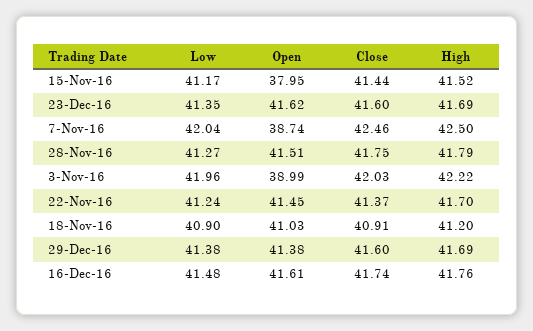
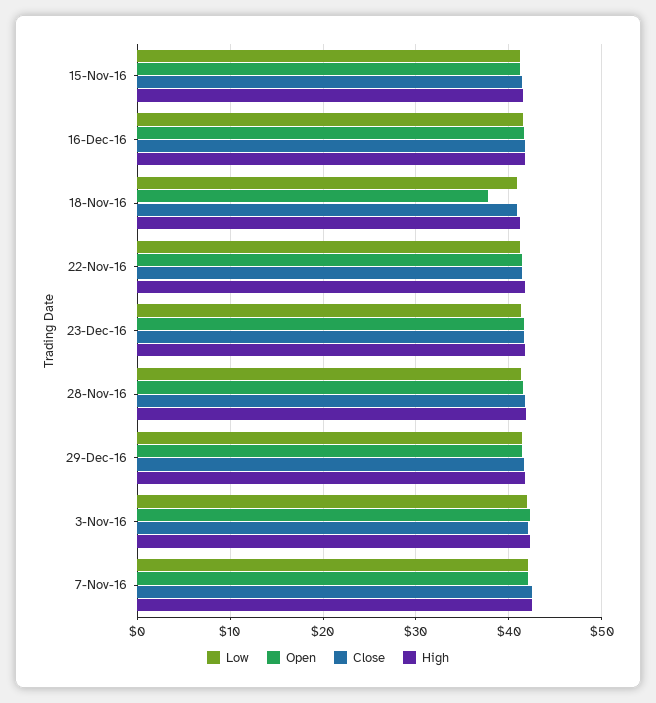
  {
    "Low": {
      "15-Nov-16": 41.17,
      "23-Dec-16": 41.35,
      "7-Nov-16": 42.04,
      "28-Nov-16": 41.27,
      "3-Nov-16": 41.96,
      "22-Nov-16": 41.24,
      "18-Nov-16": 40.9,
      "29-Dec-16": 41.38,
      "16-Dec-16": 41.48
    },
    "Open": {
-     "15-Nov-16": 37.95,
+     "15-Nov-16": 41,
      "23-Dec-16": 41.62,
-     "7-Nov-16": 38.74,
+     "7-Nov-16": 42,
      "28-Nov-16": 41.51,
-     "3-Nov-16": 38.99,
+     "3-Nov-16": 42,
      "22-Nov-16": 41.45,
-     "18-Nov-16": 41.03,
+     "18-Nov-16": 38,
      "29-Dec-16": 41.38,
      "16-Dec-16": 41.61
    },
    "Close": {
      "15-Nov-16": 41.44,
      "23-Dec-16": 41.6,
      "7-Nov-16": 42.46,
      "28-Nov-16": 41.75,
      "3-Nov-16": 42.03,
      "22-Nov-16": 41.37,
      "18-Nov-16": 40.91,
      "29-Dec-16": 41.6,
      "16-Dec-16": 41.74
    },
    "High": {
      "15-Nov-16": 41.52,
      "23-Dec-16": 41.69,
      "7-Nov-16": 42.5,
      "28-Nov-16": 41.79,
      "3-Nov-16": 42.22,
      "22-Nov-16": 41.7,
      "18-Nov-16": 41.2,
      "29-Dec-16": 41.69,
      "16-Dec-16": 41.76
    }
  }

